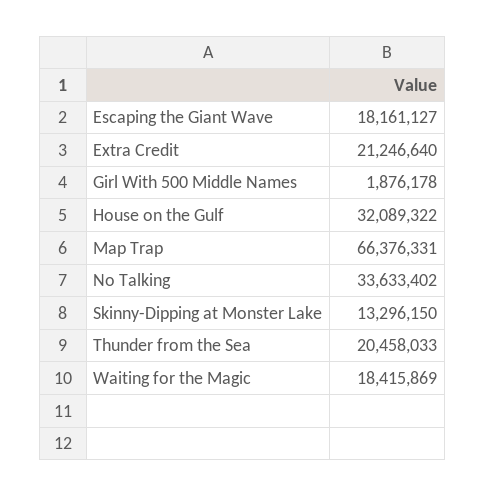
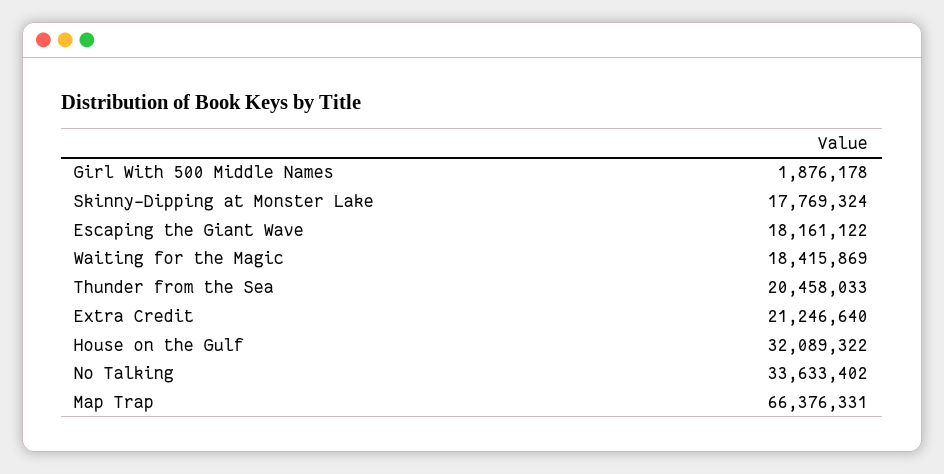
  {
-   "Escaping the Giant Wave": 18161127,
+   "Escaping the Giant Wave": 18161122,
    "Extra Credit": 21246640,
    "Girl With 500 Middle Names": 1876178,
    "House on the Gulf": 32089322,
    "Map Trap": 66376331,
    "No Talking": 33633402,
-   "Skinny-Dipping at Monster Lake": 13296150,
+   "Skinny-Dipping at Monster Lake": 17769324,
    "Thunder from the Sea": 20458033,
    "Waiting for the Magic": 18415869
  }

